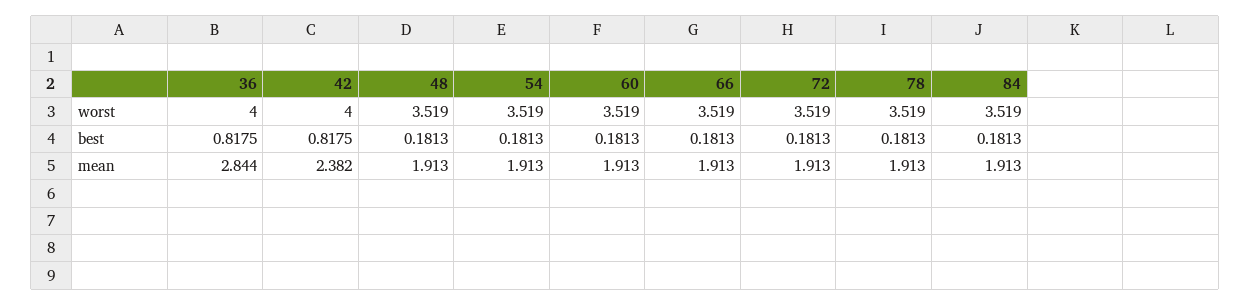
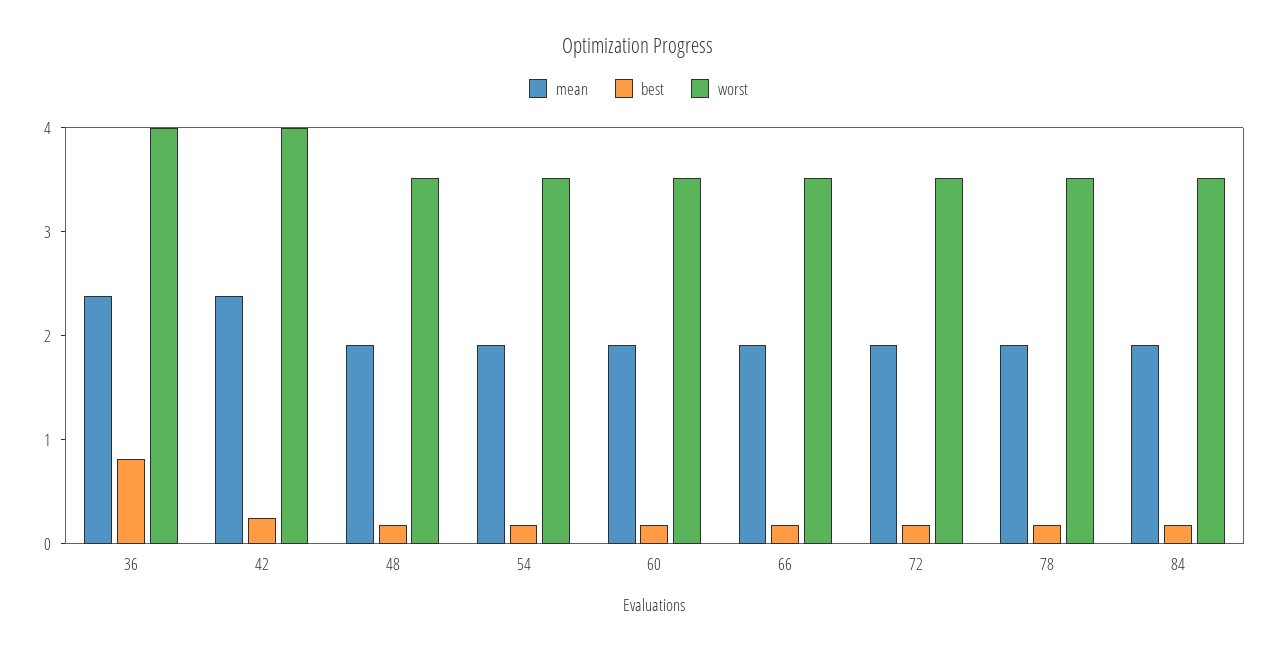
  {
    "worst": {
      "36": 4,
      "42": 4,
      "48": 3.519,
      "54": 3.519,
      "60": 3.519,
      "66": 3.519,
      "72": 3.519,
      "78": 3.519,
      "84": 3.519
    },
    "best": {
      "36": 0.8175,
-     "42": 0.8175,
+     "42": 0.2,
      "48": 0.1813,
      "54": 0.1813,
      "60": 0.1813,
      "66": 0.1813,
      "72": 0.1813,
      "78": 0.1813,
      "84": 0.1813
    },
    "mean": {
-     "36": 2.844,
+     "36": 2.4,
      "42": 2.382,
      "48": 1.913,
      "54": 1.913,
      "60": 1.913,
      "66": 1.913,
      "72": 1.913,
      "78": 1.913,
      "84": 1.913
    }
  }

